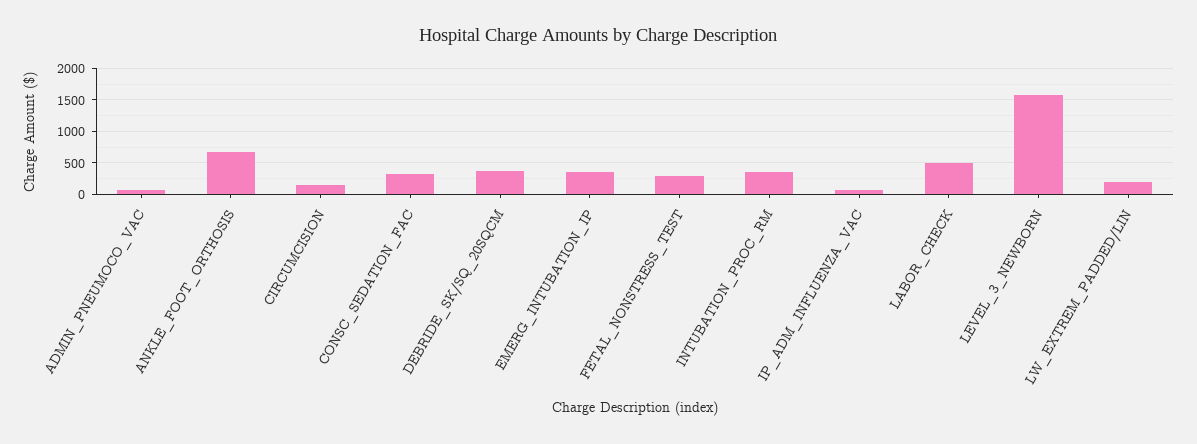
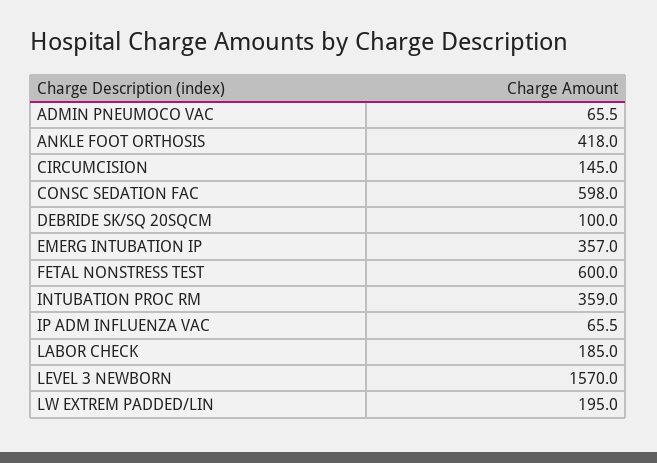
  {
    "ADMIN_PNEUMOCO_VAC": 65.5,
-   "ANKLE_FOOT_ORTHOSIS": 700,
+   "ANKLE_FOOT_ORTHOSIS": 418,
    "CIRCUMCISION": 145,
-   "CONSC_SEDATION_FAC": 300,
+   "CONSC_SEDATION_FAC": 598,
-   "DEBRIDE_SK/SQ_20SQCM": 400,
+   "DEBRIDE_SK/SQ_20SQCM": 100,
    "EMERG_INTUBATION_IP": 357,
-   "FETAL_NONSTRESS_TEST": 300,
+   "FETAL_NONSTRESS_TEST": 600,
    "INTUBATION_PROC_RM": 359,
    "IP_ADM_INFLUENZA_VAC": 65.5,
-   "LABOR_CHECK": 500,
+   "LABOR_CHECK": 185,
    "LEVEL_3_NEWBORN": 1570,
    "LW_EXTREM_PADDED/LIN": 195
  }

